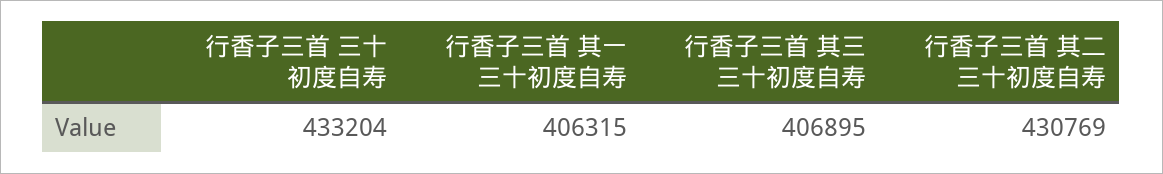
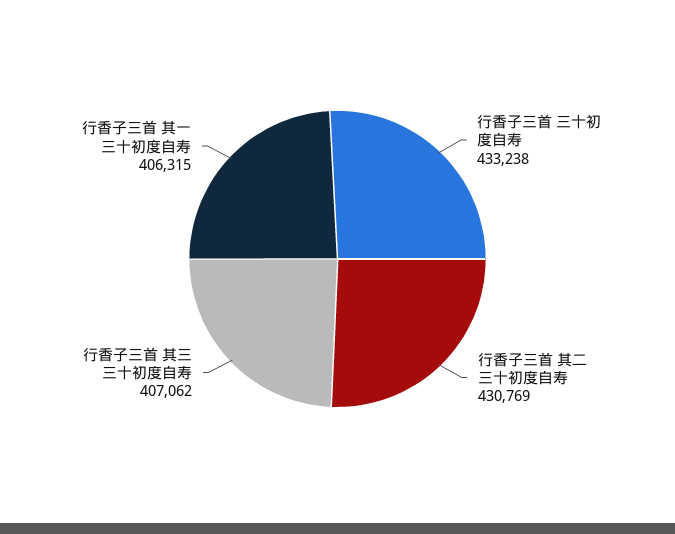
  {
-   "行香子三首 三十初度自寿": 433204,
+   "行香子三首 三十初度自寿": 433238,
    "行香子三首 其一 三十初度自寿": 406315,
-   "行香子三首 其三 三十初度自寿": 406895,
+   "行香子三首 其三 三十初度自寿": 407062,
    "行香子三首 其二 三十初度自寿": 430769
  }

